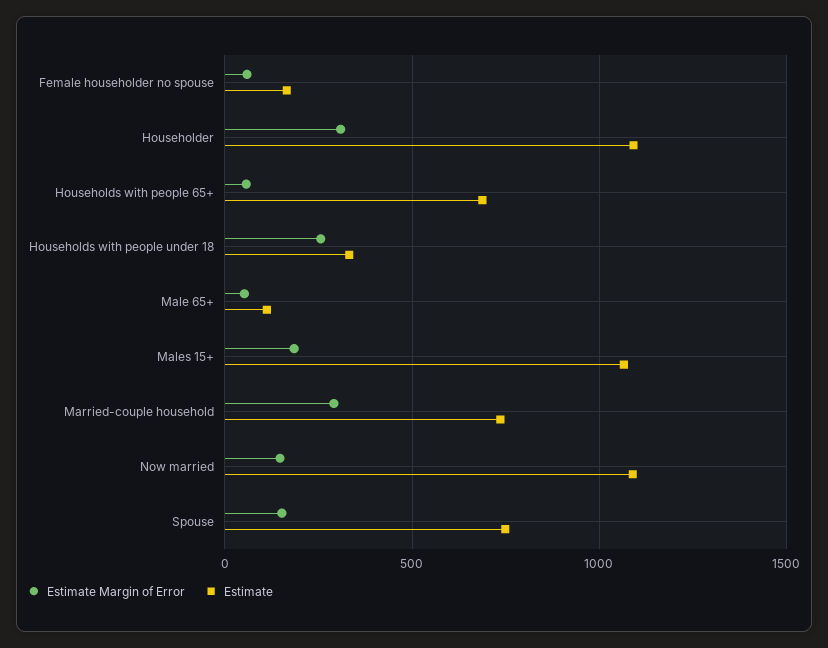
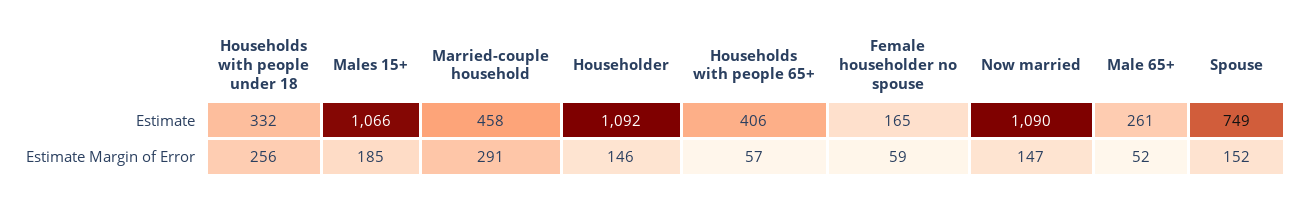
  {
    "Estimate Margin of Error": {
      "Female householder no spouse": 59,
-     "Householder": 300,
+     "Householder": 146,
      "Households with people 65+": 57,
      "Households with people under 18": 256,
      "Male 65+": 52,
      "Males 15+": 185,
      "Married-couple household": 291,
      "Now married": 147,
      "Spouse": 152
    },
    "Estimate": {
      "Female householder no spouse": 165,
      "Householder": 1092,
-     "Households with people 65+": 700,
+     "Households with people 65+": 406,
      "Households with people under 18": 332,
-     "Male 65+": 100,
+     "Male 65+": 261,
      "Males 15+": 1066,
-     "Married-couple household": 750,
+     "Married-couple household": 458,
      "Now married": 1090,
      "Spouse": 749
    }
  }

